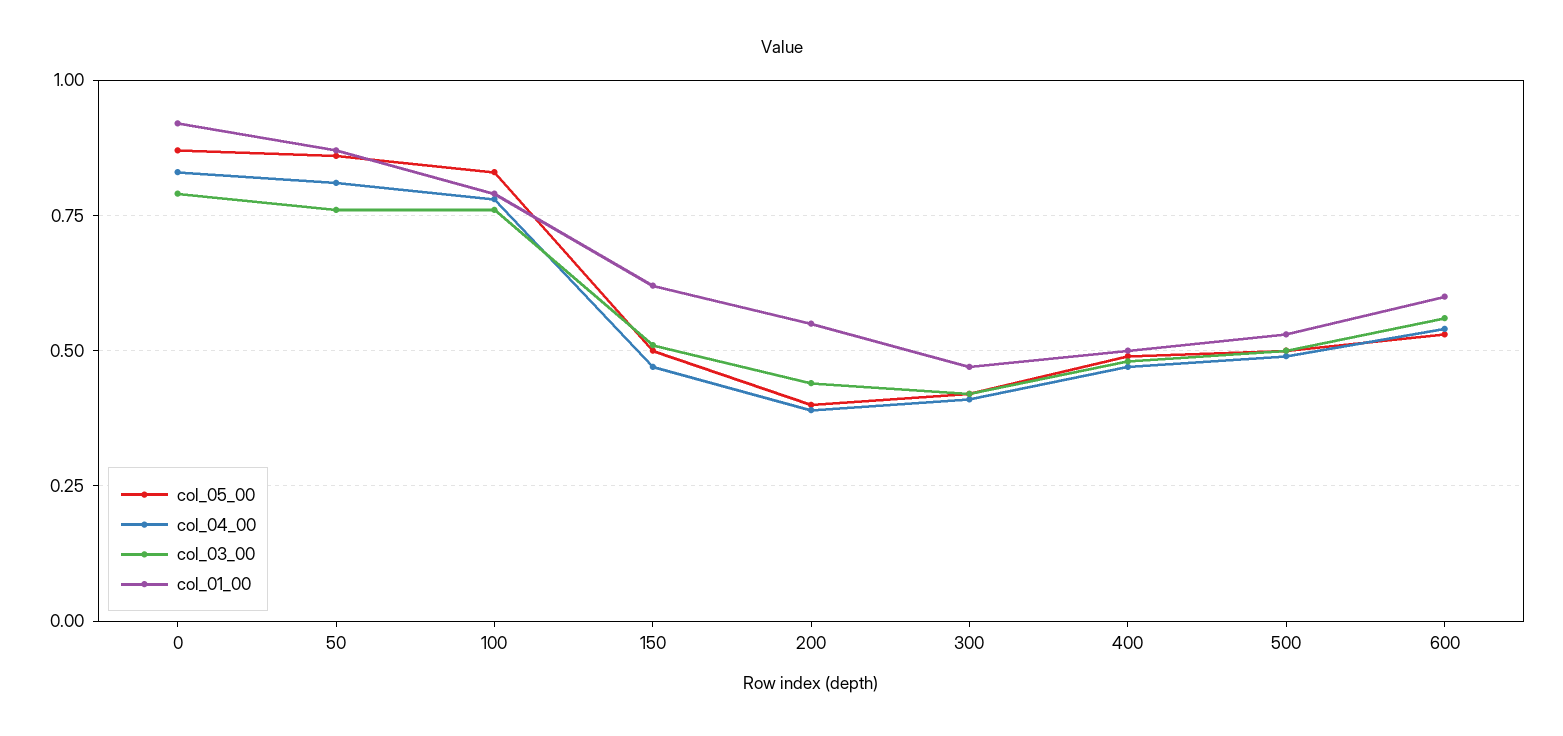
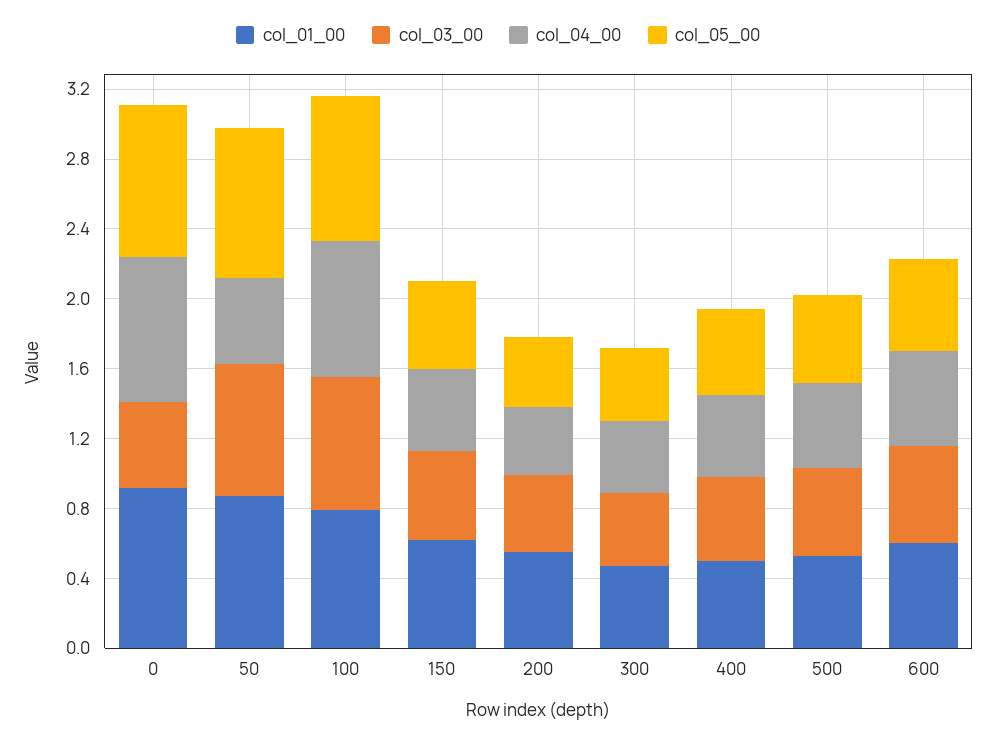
  {
    "col_05_00": {
      "0": 0.85,
      "50": 0.85,
      "100": 0.85,
      "150": 0.5,
      "200": 0.4,
      "300": 0.4,
      "400": 0.5,
      "500": 0.5,
      "600": 0.55
    },
    "col_04_00": {
      "0": 0.85,
-     "50": 0.8,
+     "50": 0.5,
      "100": 0.8,
      "150": 0.45,
      "200": 0.4,
      "300": 0.4,
      "400": 0.45,
      "500": 0.5,
      "600": 0.55
    },
    "col_03_00": {
-     "0": 0.8,
+     "0": 0.5,
      "50": 0.75,
      "100": 0.75,
      "150": 0.5,
      "200": 0.45,
      "300": 0.4,
      "400": 0.5,
      "500": 0.5,
      "600": 0.55
    },
    "col_01_00": {
      "0": 0.9,
      "50": 0.85,
      "100": 0.8,
      "150": 0.6,
      "200": 0.55,
      "300": 0.45,
      "400": 0.5,
      "500": 0.55,
      "600": 0.6
    }
  }

